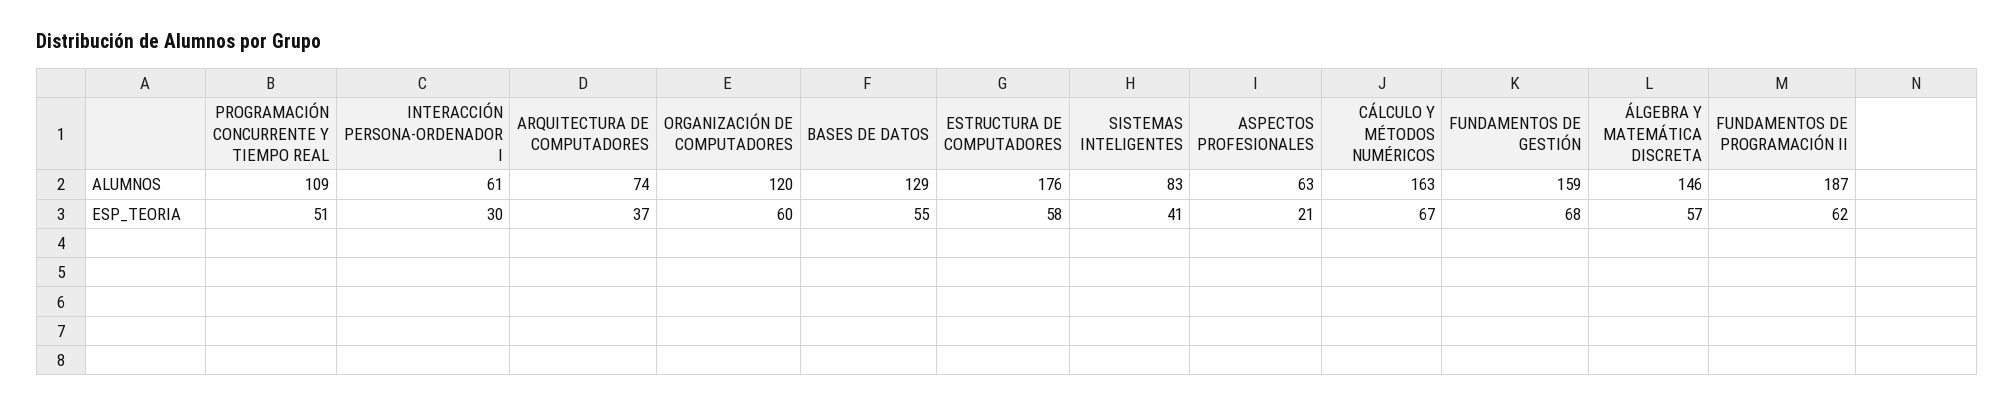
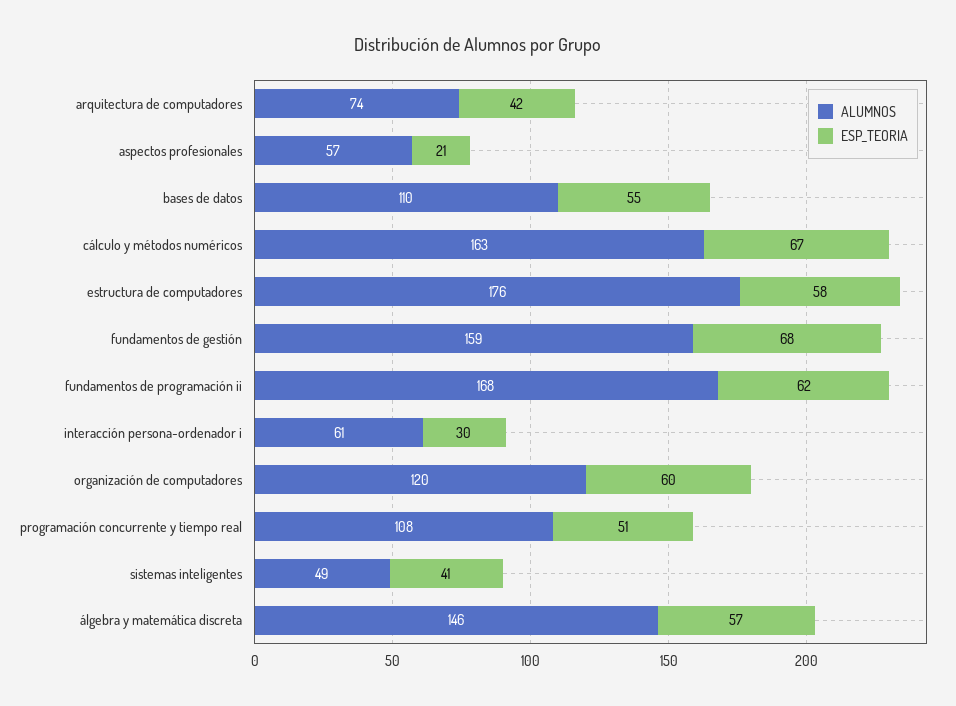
  {
    "ALUMNOS": {
-     "PROGRAMACIÓN CONCURRENTE Y TIEMPO REAL": 109,
+     "PROGRAMACIÓN CONCURRENTE Y TIEMPO REAL": 108,
      "INTERACCIÓN PERSONA-ORDENADOR I": 61,
      "ARQUITECTURA DE COMPUTADORES": 74,
      "ORGANIZACIÓN DE COMPUTADORES": 120,
-     "BASES DE DATOS": 129,
+     "BASES DE DATOS": 110,
      "ESTRUCTURA DE COMPUTADORES": 176,
-     "SISTEMAS INTELIGENTES": 83,
+     "SISTEMAS INTELIGENTES": 49,
-     "ASPECTOS PROFESIONALES": 63,
+     "ASPECTOS PROFESIONALES": 57,
      "CÁLCULO Y MÉTODOS NUMÉRICOS": 163,
      "FUNDAMENTOS DE GESTIÓN": 159,
      "ÁLGEBRA Y MATEMÁTICA DISCRETA": 146,
-     "FUNDAMENTOS DE PROGRAMACIÓN II": 187
+     "FUNDAMENTOS DE PROGRAMACIÓN II": 168
    },
    "ESP_TEORIA": {
      "PROGRAMACIÓN CONCURRENTE Y TIEMPO REAL": 51,
      "INTERACCIÓN PERSONA-ORDENADOR I": 30,
-     "ARQUITECTURA DE COMPUTADORES": 37,
+     "ARQUITECTURA DE COMPUTADORES": 42,
      "ORGANIZACIÓN DE COMPUTADORES": 60,
      "BASES DE DATOS": 55,
      "ESTRUCTURA DE COMPUTADORES": 58,
      "SISTEMAS INTELIGENTES": 41,
      "ASPECTOS PROFESIONALES": 21,
      "CÁLCULO Y MÉTODOS NUMÉRICOS": 67,
      "FUNDAMENTOS DE GESTIÓN": 68,
      "ÁLGEBRA Y MATEMÁTICA DISCRETA": 57,
      "FUNDAMENTOS DE PROGRAMACIÓN II": 62
    }
  }

